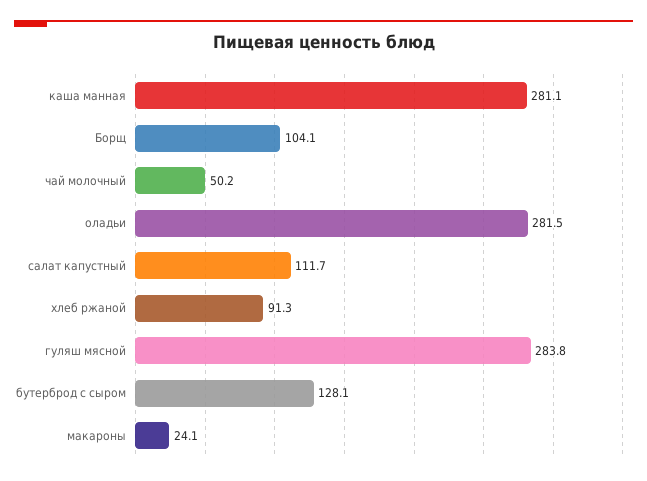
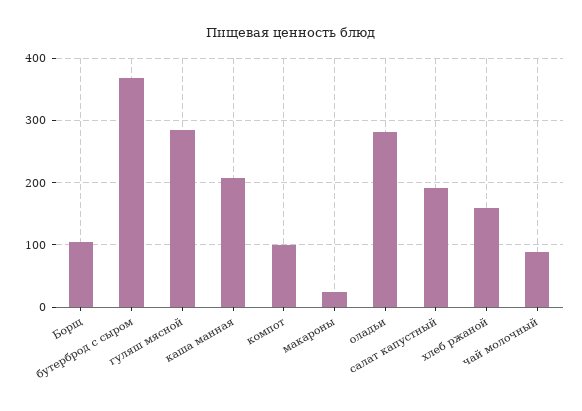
  {
-   "каша манная": 281.1,
+   "каша манная": 210,
    "Борщ": 104.1,
-   "чай молочный": 50.2,
+   "чай молочный": 90,
    "оладьи": 281.5,
-   "салат капустный": 111.7,
+   "салат капустный": 190,
-   "хлеб ржаной": 91.3,
+   "хлеб ржаной": 160,
    "гуляш мясной": 283.8,
-   "бутерброд с сыром": 128.1,
+   "бутерброд с сыром": 370,
-   "макароны": 24.1
+   "макароны": 24.1,
+   "компот": 100
  }

